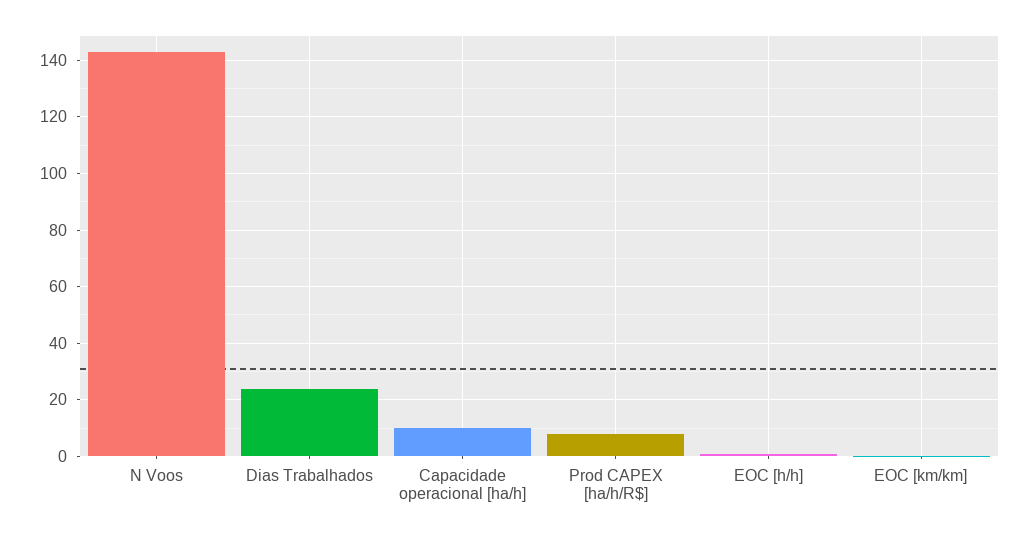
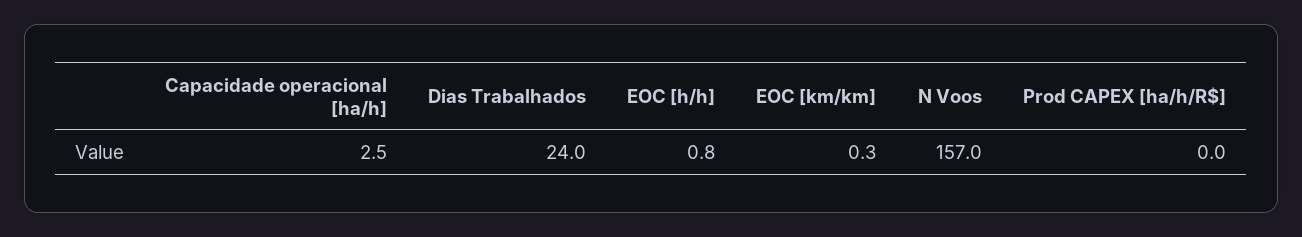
  {
-   "N Voos": 142.5,
+   "N Voos": 157,
    "Dias Trabalhados": 24,
-   "Capacidade operacional [ha/h]": 10,
+   "Capacidade operacional [ha/h]": 2.5,
-   "Prod CAPEX [ha/h/R$]": 7.5,
+   "Prod CAPEX [ha/h/R$]": 0,
    "EOC [h/h]": 0.8,
    "EOC [km/km]": 0.3
  }

